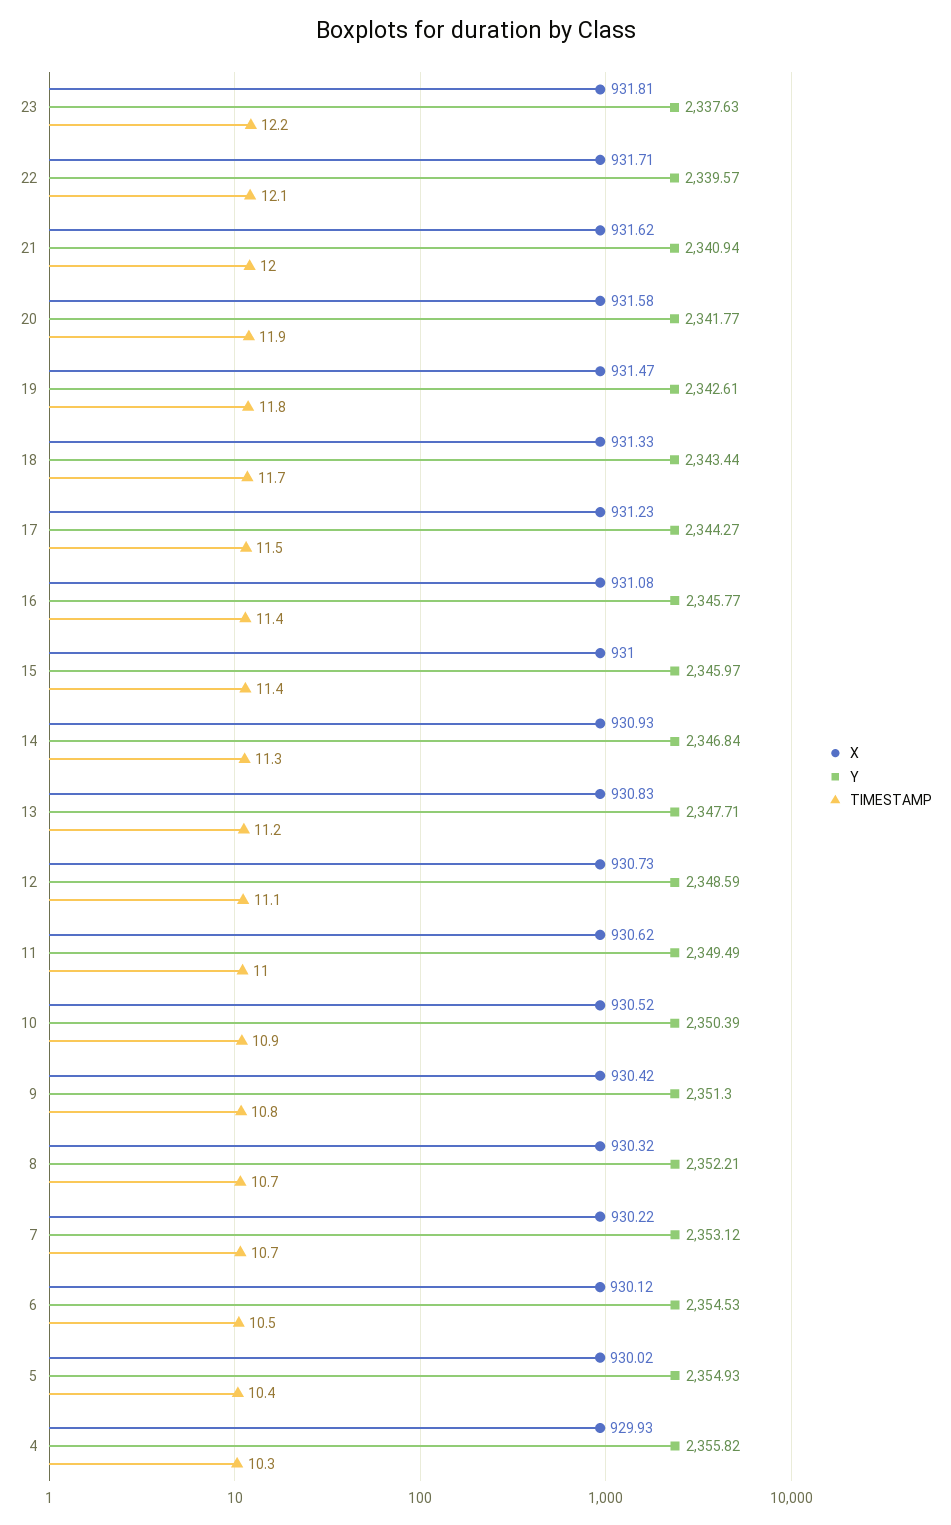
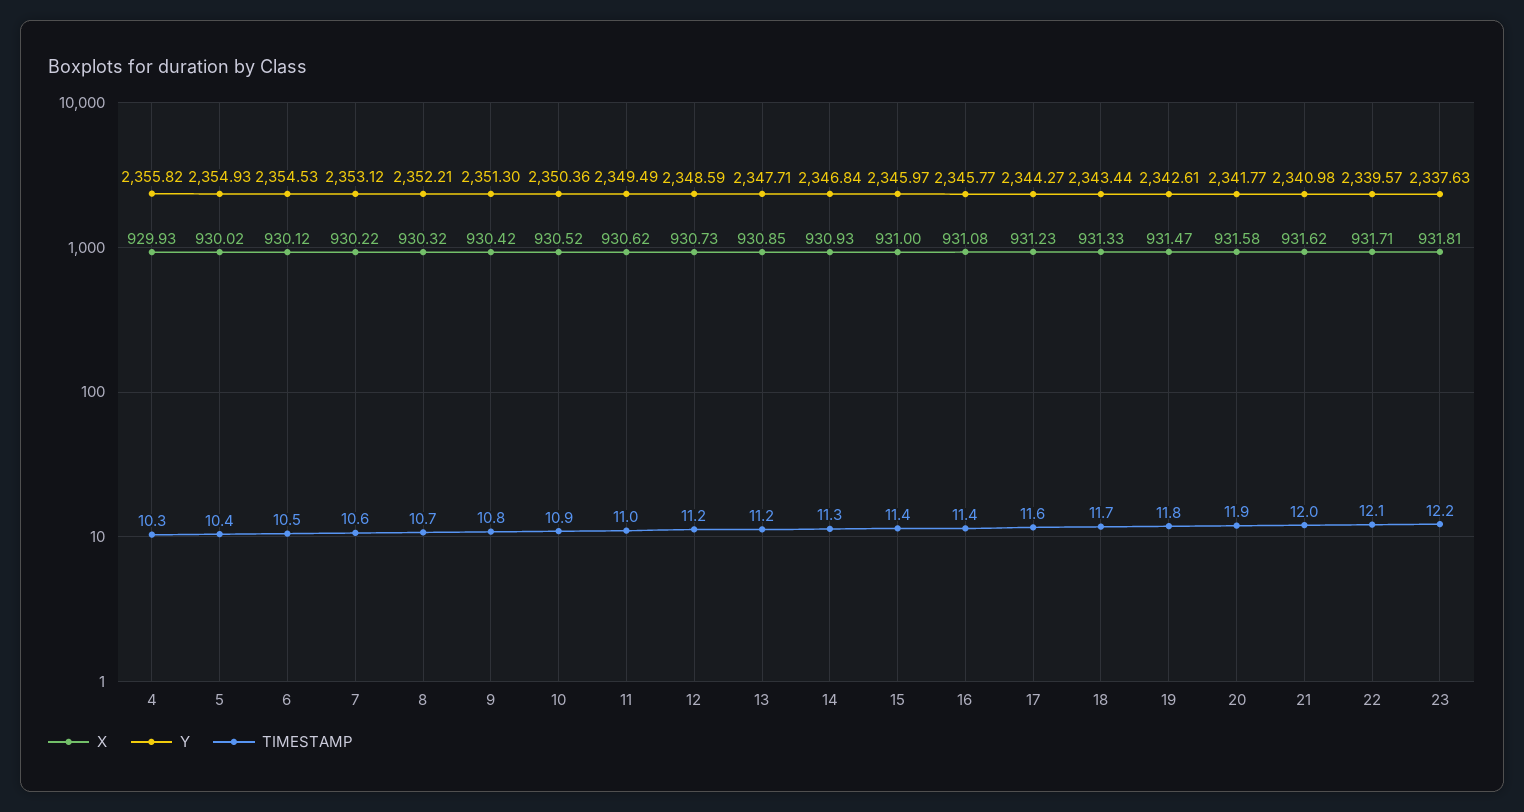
  {
    "X": {
      "23": 931.81,
      "22": 931.71,
      "21": 931.62,
      "20": 931.58,
      "19": 931.47,
      "18": 931.33,
      "17": 931.23,
      "16": 931.08,
      "15": 931,
      "14": 930.93,
-     "13": 930.83,
+     "13": 930.85,
      "12": 930.73,
      "11": 930.62,
      "10": 930.52,
      "9": 930.42,
      "8": 930.32,
      "7": 930.22,
      "6": 930.12,
      "5": 930.02,
      "4": 929.93
    },
    "Y": {
      "23": 2337.63,
      "22": 2339.57,
-     "21": 2340.94,
+     "21": 2340.98,
      "20": 2341.77,
      "19": 2342.61,
      "18": 2343.44,
      "17": 2344.27,
      "16": 2345.77,
      "15": 2345.97,
      "14": 2346.84,
      "13": 2347.71,
      "12": 2348.59,
      "11": 2349.49,
-     "10": 2350.39,
+     "10": 2350.36,
      "9": 2351.3,
      "8": 2352.21,
      "7": 2353.12,
      "6": 2354.53,
      "5": 2354.93,
      "4": 2355.82
    },
    "TIMESTAMP": {
      "23": 12.2,
      "22": 12.1,
      "21": 12,
      "20": 11.9,
      "19": 11.8,
      "18": 11.7,
-     "17": 11.5,
+     "17": 11.6,
      "16": 11.4,
      "15": 11.4,
      "14": 11.3,
      "13": 11.2,
-     "12": 11.1,
+     "12": 11.2,
      "11": 11,
      "10": 10.9,
      "9": 10.8,
      "8": 10.7,
-     "7": 10.7,
+     "7": 10.6,
      "6": 10.5,
      "5": 10.4,
      "4": 10.3
    }
  }

